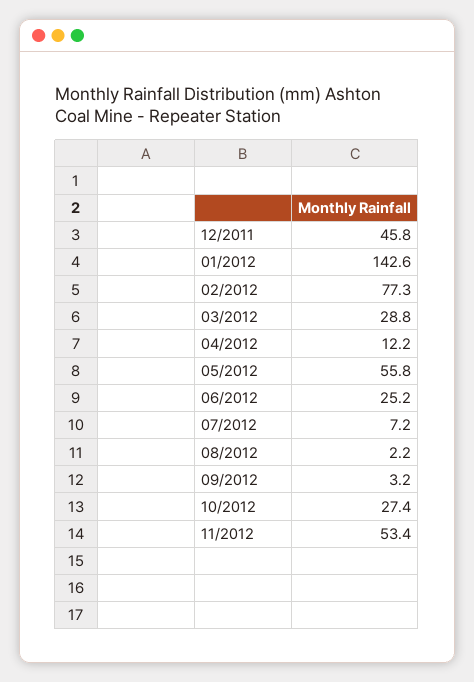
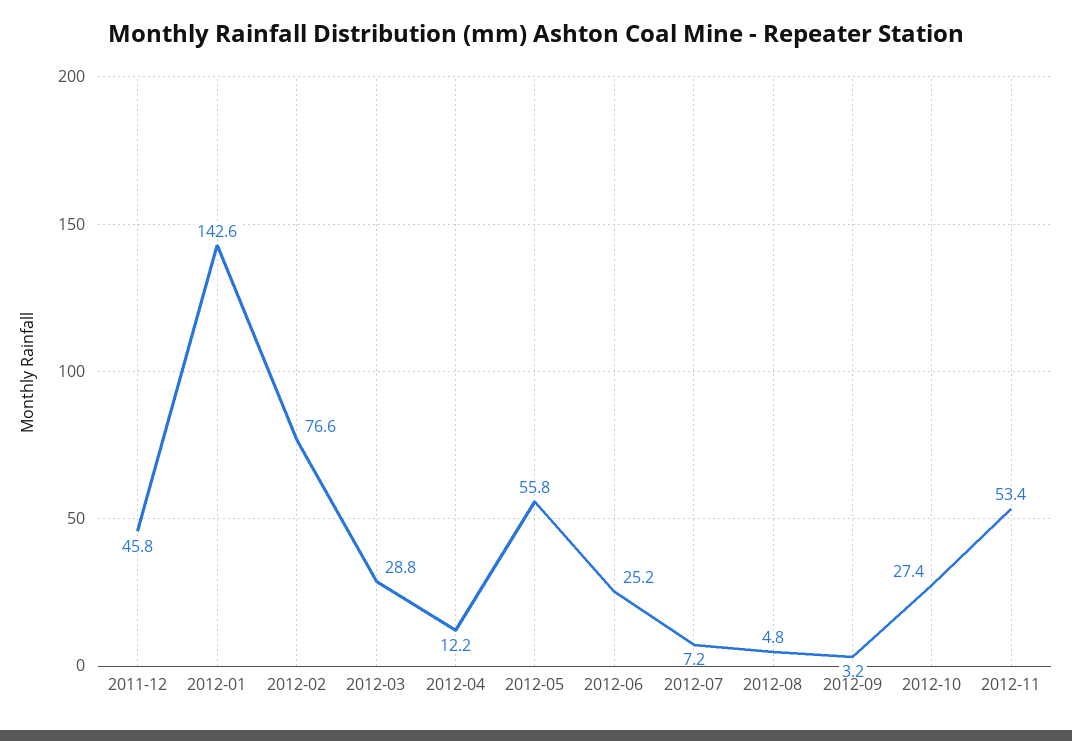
  {
    "12/2011": 45.8,
    "01/2012": 142.6,
-   "02/2012": 77.3,
+   "02/2012": 76.6,
    "03/2012": 28.8,
    "04/2012": 12.2,
    "05/2012": 55.8,
    "06/2012": 25.2,
    "07/2012": 7.2,
-   "08/2012": 2.2,
+   "08/2012": 4.8,
    "09/2012": 3.2,
    "10/2012": 27.4,
    "11/2012": 53.4
  }

